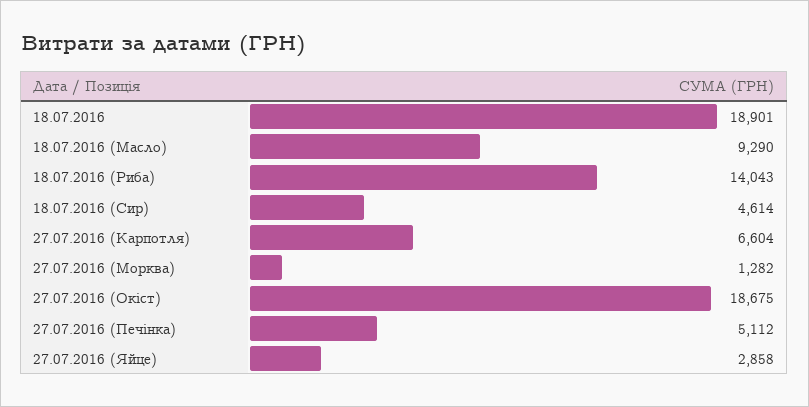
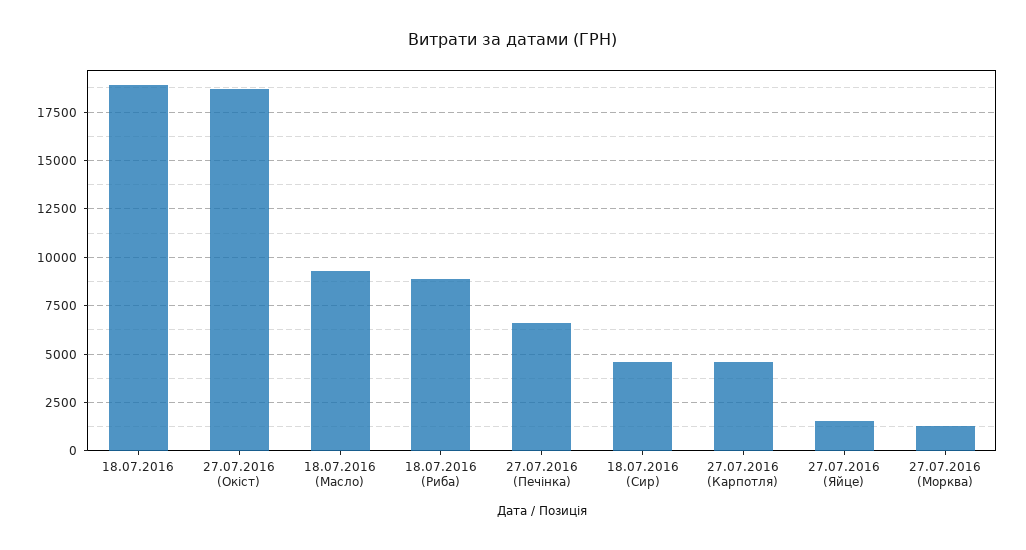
  {
    "18.07.2016": 18901,
    "18.07.2016 (Масло)": 9290,
-   "18.07.2016 (Риба)": 14043,
+   "18.07.2016 (Риба)": 9000,
    "18.07.2016 (Сир)": 4614,
-   "27.07.2016 (Карпотля)": 6604,
+   "27.07.2016 (Карпотля)": 4500,
    "27.07.2016 (Морква)": 1282,
    "27.07.2016 (Окіст)": 18675,
-   "27.07.2016 (Печінка)": 5112,
+   "27.07.2016 (Печінка)": 6500,
-   "27.07.2016 (Яйце)": 2858
+   "27.07.2016 (Яйце)": 1500
  }

